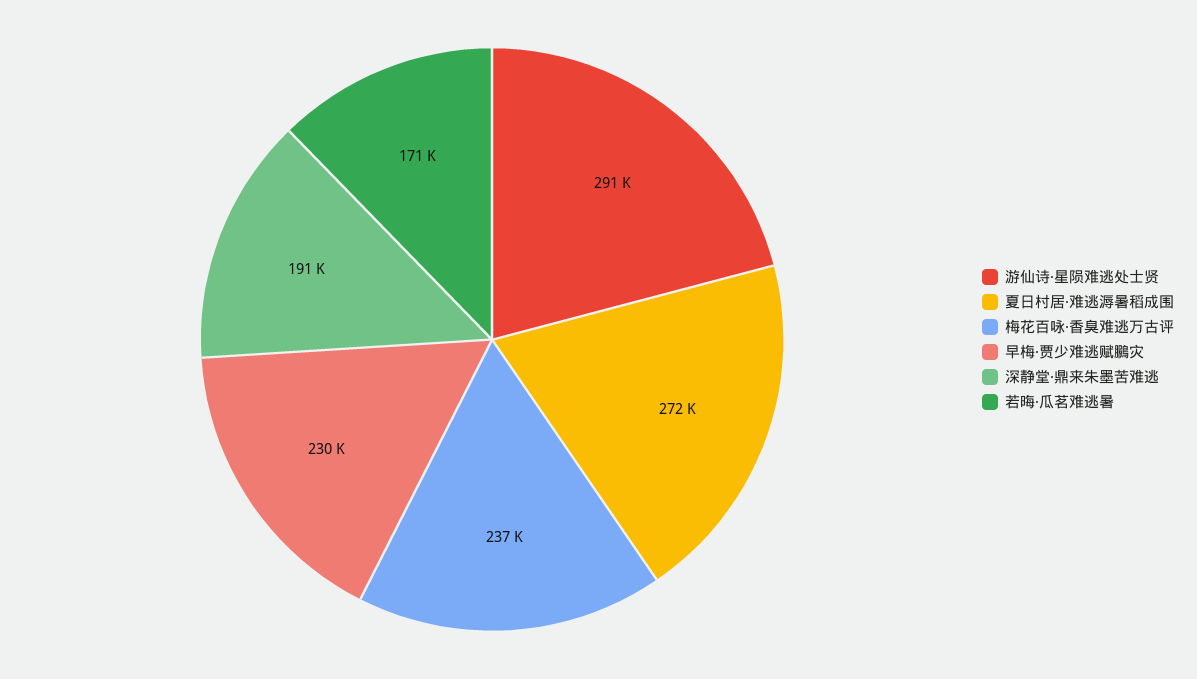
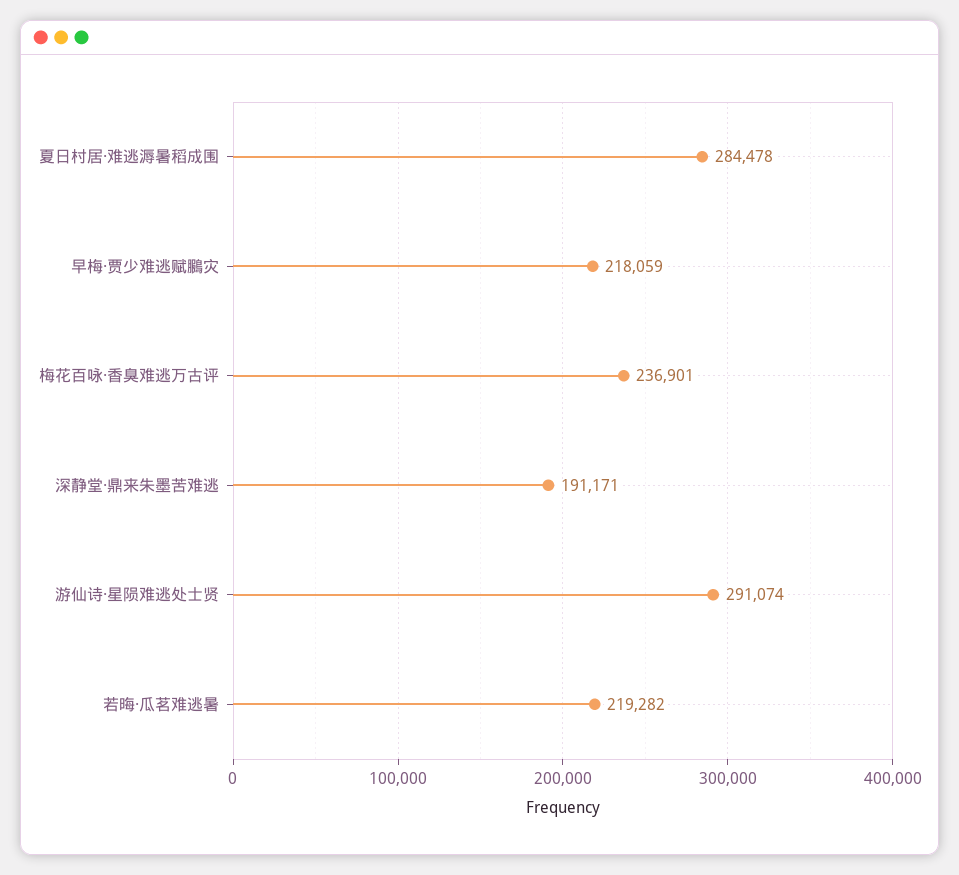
  {
    "游仙诗·星陨难逃处士贤": 291074,
-   "夏日村居·难逃溽暑稻成围": 272000,
+   "夏日村居·难逃溽暑稻成围": 284478,
    "梅花百咏·香臭难逃万古评": 236901,
-   "早梅·贾少难逃赋鵩灾": 230000,
+   "早梅·贾少难逃赋鵩灾": 218059,
    "深静堂·鼎来朱墨苦难逃": 191171,
-   "若晦·瓜茗难逃暑": 171000
+   "若晦·瓜茗难逃暑": 219282
  }

